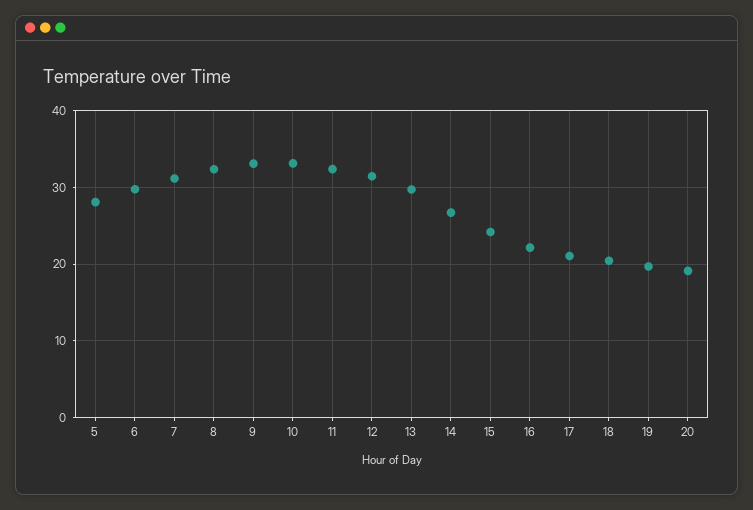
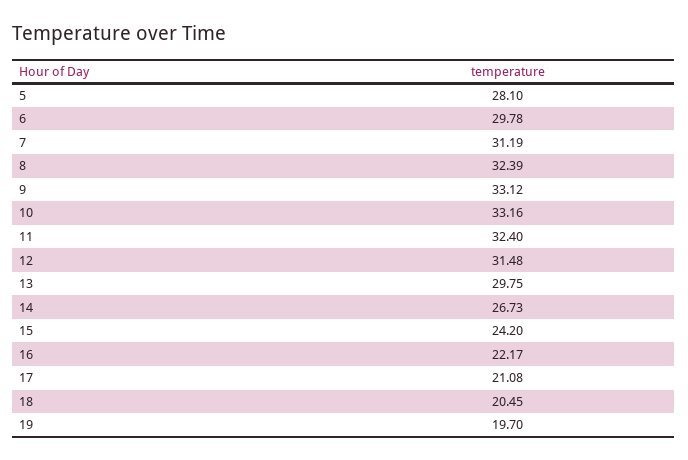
  {
    "5": 28.1,
    "6": 29.78,
    "7": 31.19,
    "8": 32.39,
    "9": 33.12,
    "10": 33.16,
    "11": 32.4,
    "12": 31.48,
    "13": 29.75,
    "14": 26.73,
    "15": 24.2,
    "16": 22.17,
    "17": 21.08,
    "18": 20.45,
-   "19": 19.7,
+   "19": 19.7
-   "20": 19
  }

